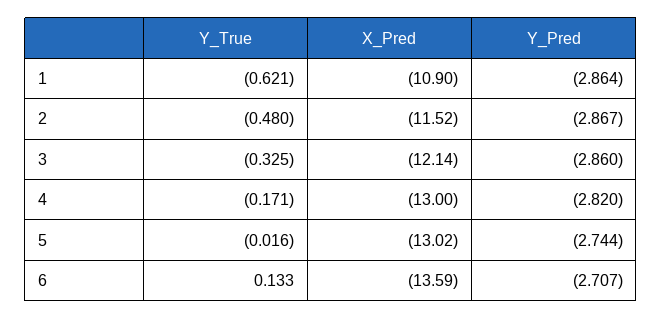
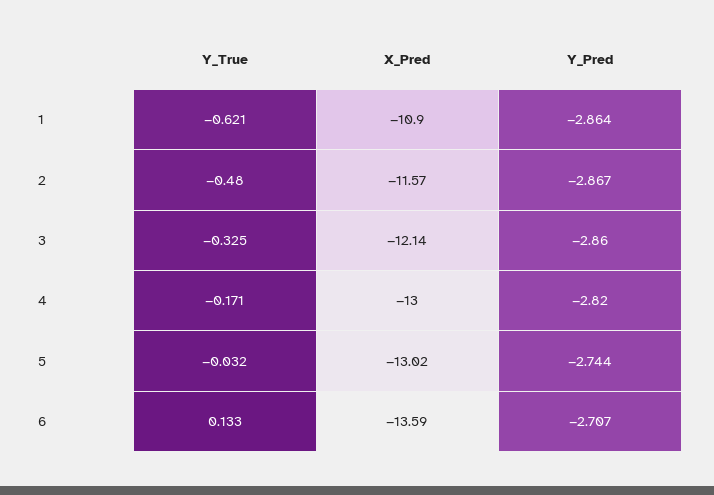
  {
    "Y_True": {
      "1": -0.621,
      "2": -0.48,
      "3": -0.325,
      "4": -0.171,
-     "5": -0.016,
+     "5": -0.032,
      "6": 0.133
    },
    "X_Pred": {
      "1": -10.9,
-     "2": -11.52,
+     "2": -11.57,
      "3": -12.14,
      "4": -13,
      "5": -13.02,
      "6": -13.59
    },
    "Y_Pred": {
      "1": -2.864,
      "2": -2.867,
      "3": -2.86,
      "4": -2.82,
      "5": -2.744,
      "6": -2.707
    }
  }

